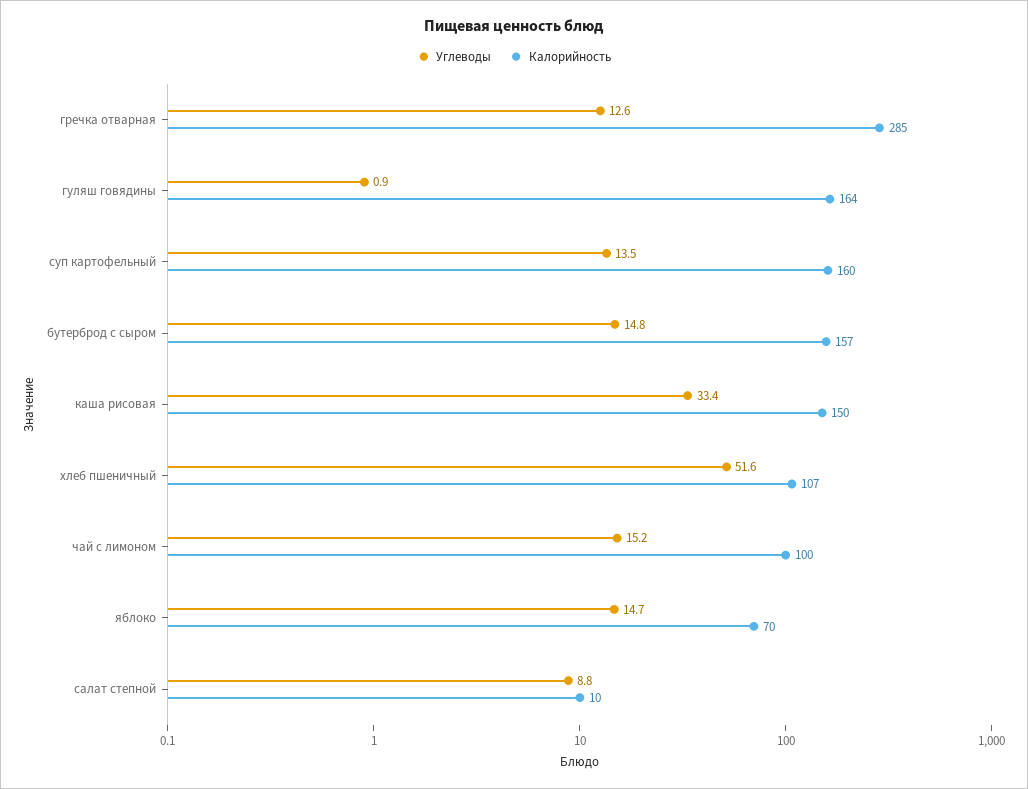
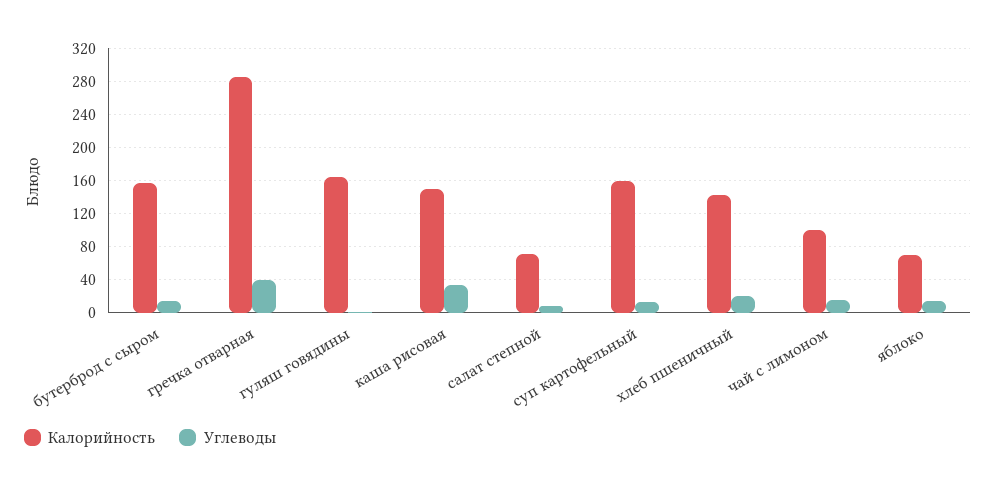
  {
    "Углеводы": {
-     "гречка отварная": 12.6,
+     "гречка отварная": 40,
      "гуляш говядины": 0.9,
      "суп картофельный": 13.5,
      "бутерброд с сыром": 14.8,
      "каша рисовая": 33.4,
-     "хлеб пшеничный": 51.6,
+     "хлеб пшеничный": 20,
      "чай с лимоном": 15.2,
      "яблоко": 14.7,
      "салат степной": 8.8
    },
    "Калорийность": {
      "гречка отварная": 285,
      "гуляш говядины": 164,
      "суп картофельный": 160,
      "бутерброд с сыром": 157,
      "каша рисовая": 150,
-     "хлеб пшеничный": 107,
+     "хлеб пшеничный": 140,
      "чай с лимоном": 100,
      "яблоко": 70,
-     "салат степной": 10
+     "салат степной": 70
    }
  }

